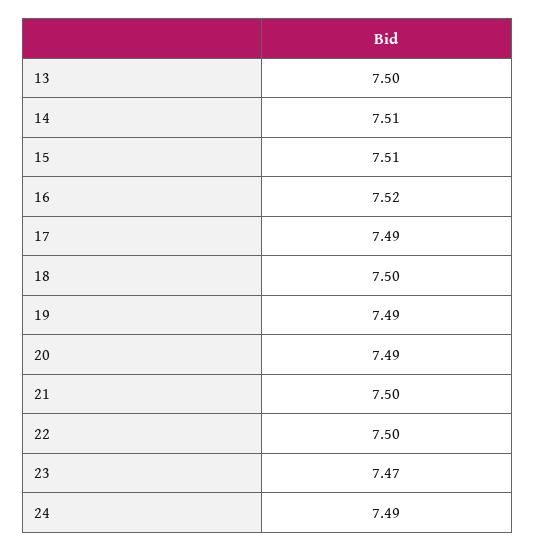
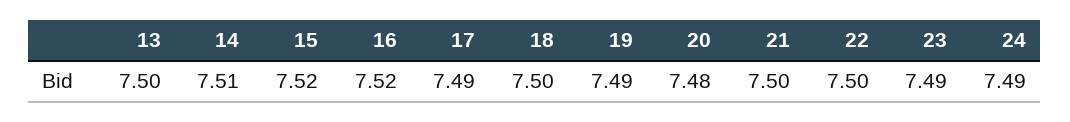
  {
    "13": 7.5,
    "14": 7.51,
-   "15": 7.51,
+   "15": 7.52,
    "16": 7.52,
    "17": 7.49,
    "18": 7.5,
    "19": 7.49,
-   "20": 7.49,
+   "20": 7.48,
    "21": 7.5,
    "22": 7.5,
-   "23": 7.47,
+   "23": 7.49,
    "24": 7.49
  }

